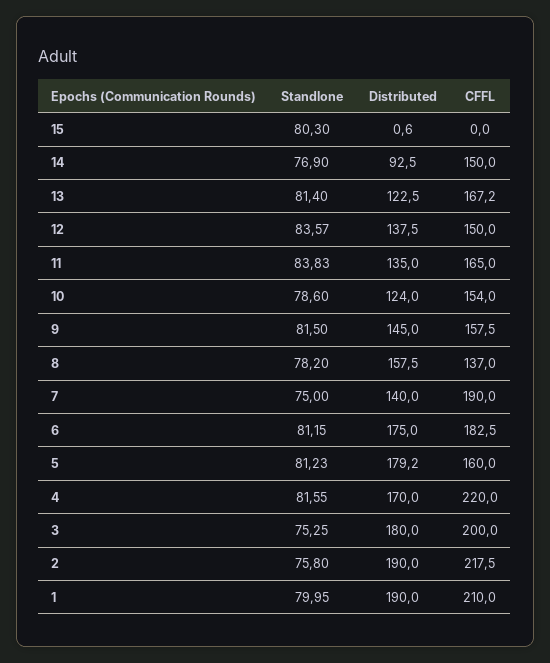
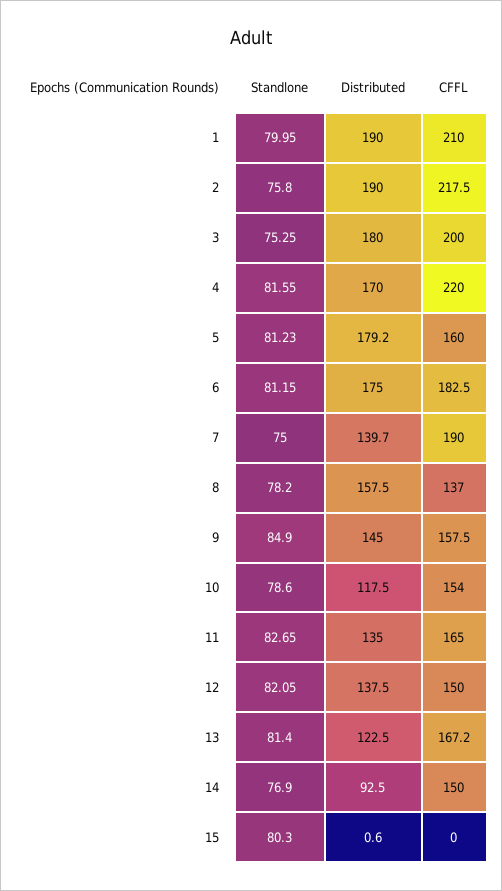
  {
    "Standlone": {
      "15": 80.3,
      "14": 76.9,
      "13": 81.4,
-     "12": 83.57,
+     "12": 82.05,
-     "11": 83.83,
+     "11": 82.65,
      "10": 78.6,
-     "9": 81.5,
+     "9": 84.9,
      "8": 78.2,
      "7": 75,
      "6": 81.15,
      "5": 81.23,
      "4": 81.55,
      "3": 75.25,
      "2": 75.8,
      "1": 79.95
    },
    "Distributed": {
      "15": 0.6,
      "14": 92.5,
      "13": 122.5,
      "12": 137.5,
      "11": 135,
-     "10": 124,
+     "10": 117.5,
      "9": 145,
      "8": 157.5,
-     "7": 140,
+     "7": 139.7,
      "6": 175,
      "5": 179.2,
      "4": 170,
      "3": 180,
      "2": 190,
      "1": 190
    },
    "CFFL": {
      "15": 0,
      "14": 150,
      "13": 167.2,
      "12": 150,
      "11": 165,
      "10": 154,
      "9": 157.5,
      "8": 137,
      "7": 190,
      "6": 182.5,
      "5": 160,
      "4": 220,
      "3": 200,
      "2": 217.5,
      "1": 210
    }
  }

